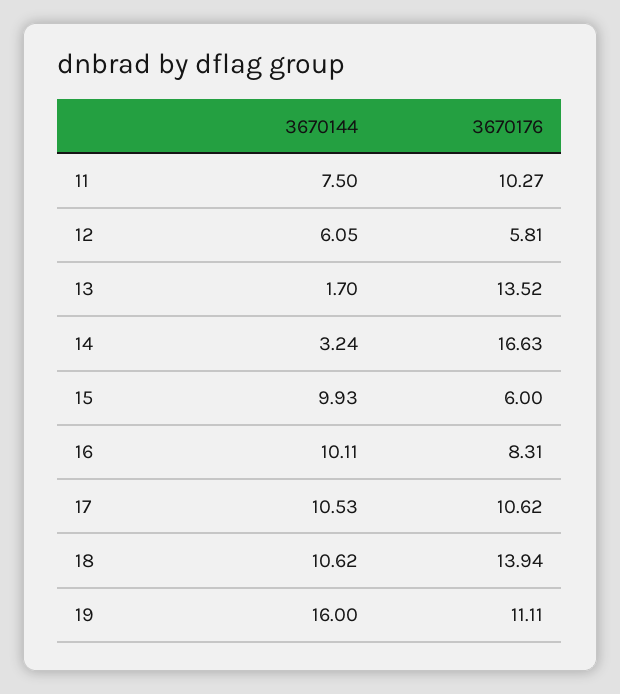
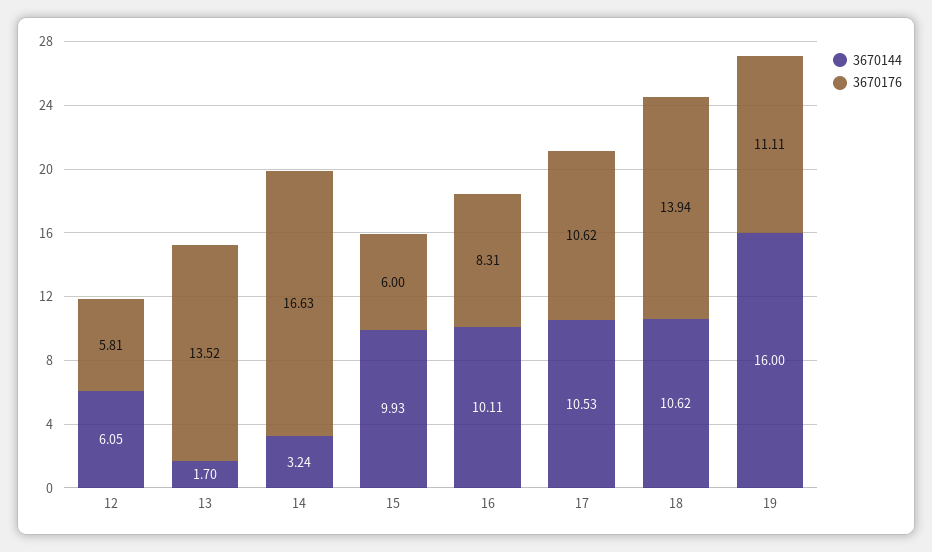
  {
    "3670144": {
-     "11": 7.5,
      "12": 6.05,
      "13": 1.7,
      "14": 3.24,
      "15": 9.93,
      "16": 10.11,
      "17": 10.53,
      "18": 10.62,
      "19": 16
    },
    "3670176": {
-     "11": 10.27,
      "12": 5.81,
      "13": 13.52,
      "14": 16.63,
      "15": 6,
      "16": 8.31,
      "17": 10.62,
      "18": 13.94,
      "19": 11.11
    }
  }

